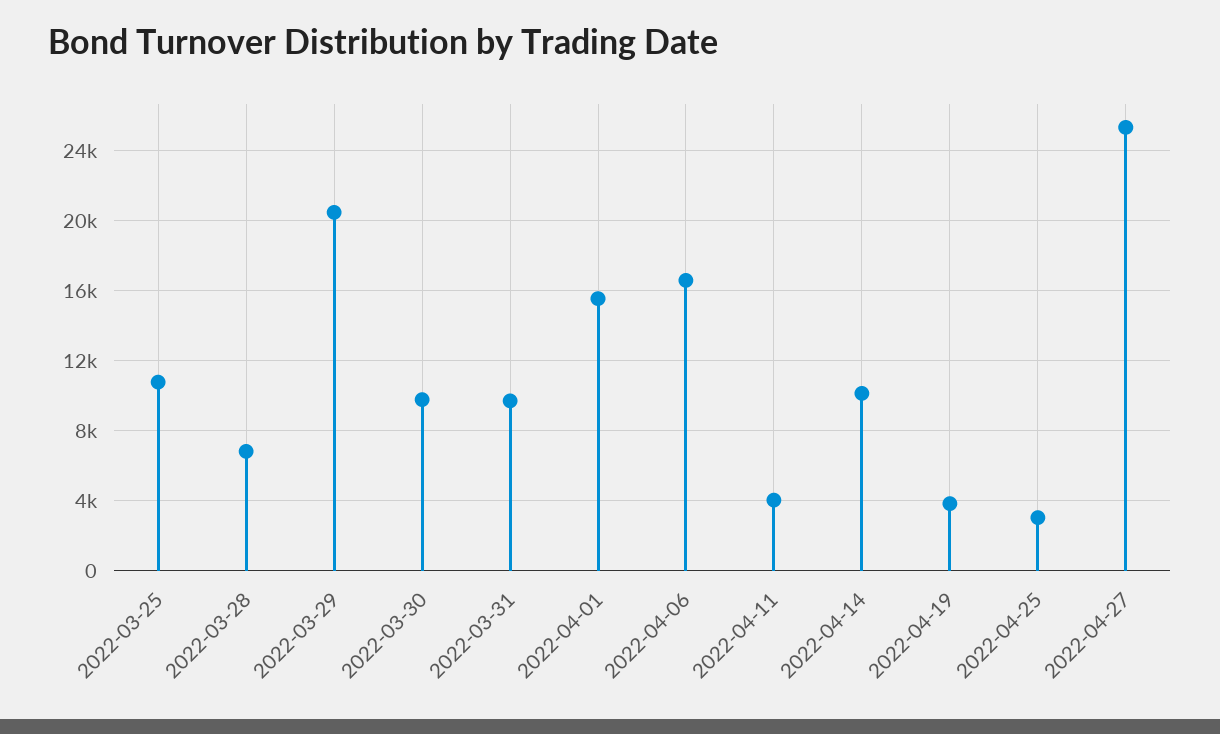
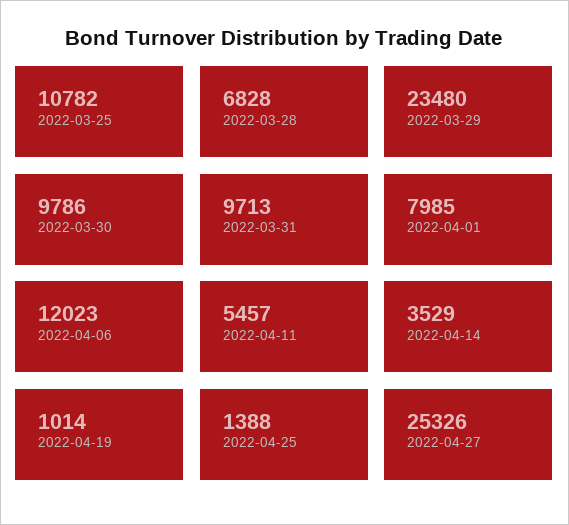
  {
    "2022-03-25": 10782,
    "2022-03-28": 6828,
-   "2022-03-29": 20500,
+   "2022-03-29": 23480,
    "2022-03-30": 9786,
    "2022-03-31": 9713,
-   "2022-04-01": 15500,
+   "2022-04-01": 7985,
-   "2022-04-06": 16500,
+   "2022-04-06": 12023,
-   "2022-04-11": 4000,
+   "2022-04-11": 5457,
-   "2022-04-14": 10000,
+   "2022-04-14": 3529,
-   "2022-04-19": 4000,
+   "2022-04-19": 1014,
-   "2022-04-25": 3000,
+   "2022-04-25": 1388,
    "2022-04-27": 25326
  }

